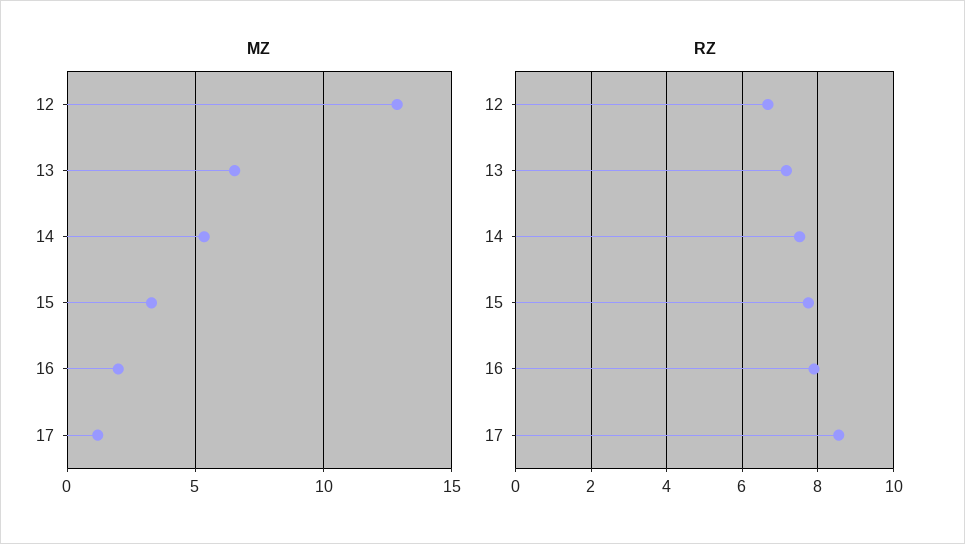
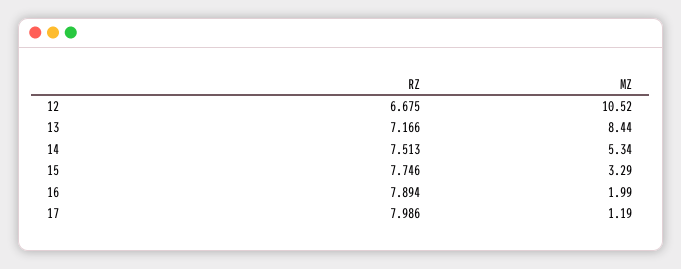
  {
    "MZ": {
-     "12": 13,
+     "12": 10.52,
-     "13": 6.5,
+     "13": 8.44,
      "14": 5.34,
      "15": 3.29,
      "16": 1.99,
      "17": 1.19
    },
    "RZ": {
      "12": 6.675,
      "13": 7.166,
      "14": 7.513,
      "15": 7.746,
      "16": 7.894,
-     "17": 8.6
+     "17": 7.986
    }
  }

